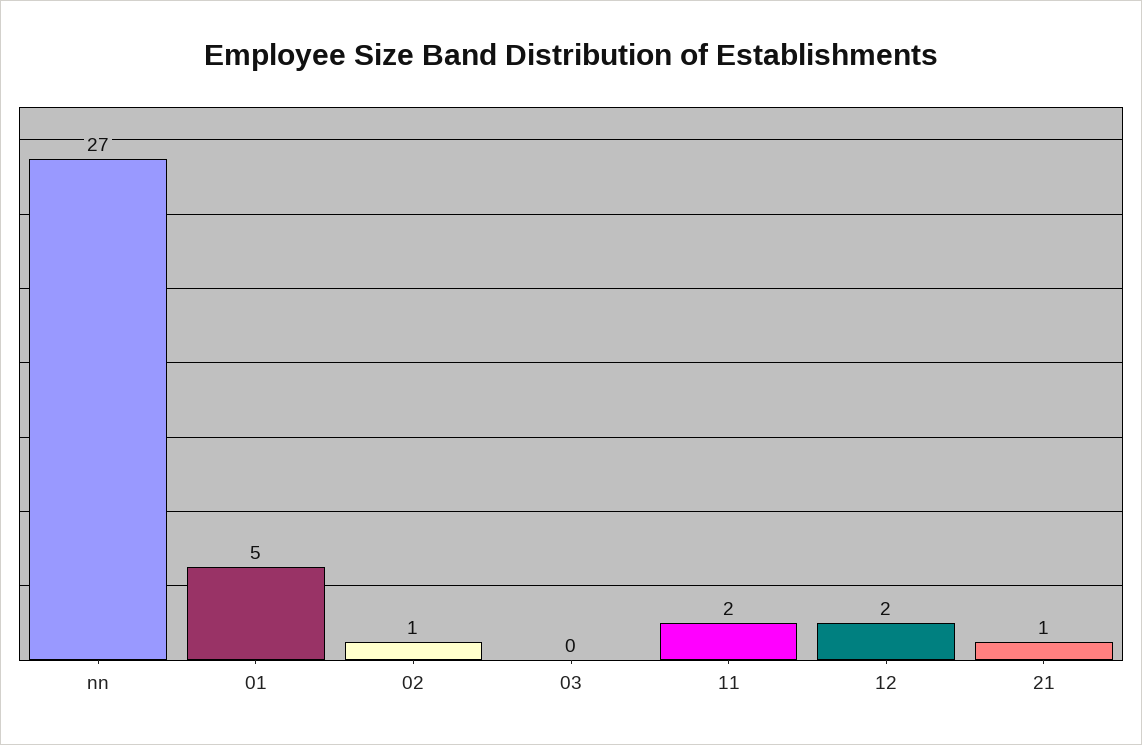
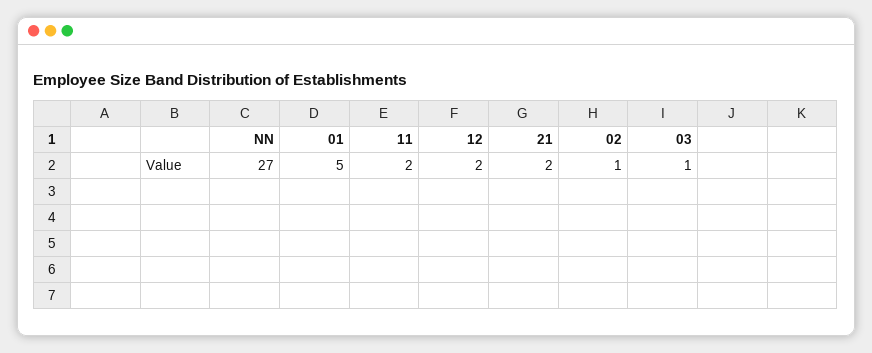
  {
    "nn": 27,
    "01": 5,
    "02": 1,
-   "03": 0,
+   "03": 1,
    "11": 2,
    "12": 2,
-   "21": 1
+   "21": 2
  }

